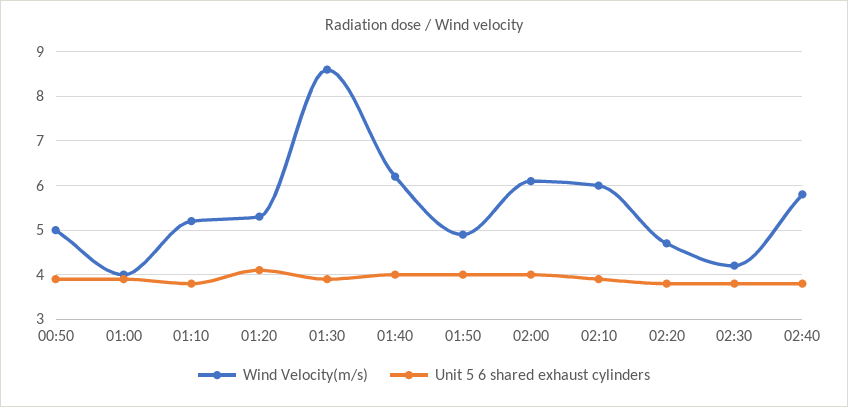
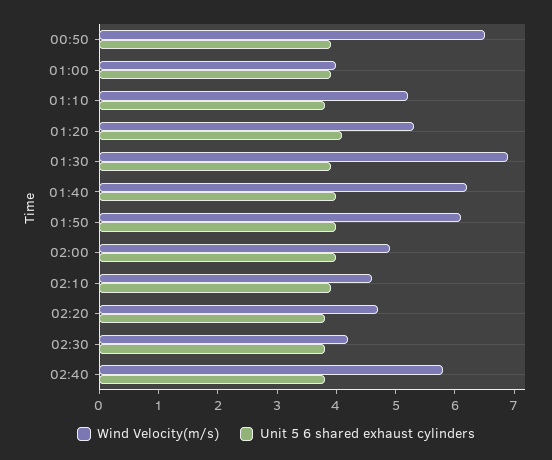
  {
    "Wind Velocity(m/s)": {
-     "00:50": 5,
+     "00:50": 6.5,
      "01:00": 4,
      "01:10": 5,
      "01:20": 5.5,
-     "01:30": 8.5,
+     "01:30": 7,
      "01:40": 6,
-     "01:50": 5,
+     "01:50": 6,
-     "02:00": 6,
+     "02:00": 5,
-     "02:10": 6,
+     "02:10": 4.5,
      "02:20": 4.5,
      "02:30": 4,
      "02:40": 6
    },
    "Unit 5 6 shared exhaust cylinders": {
      "00:50": 4,
      "01:00": 4,
      "01:10": 4,
      "01:20": 4,
      "01:30": 4,
      "01:40": 4,
      "01:50": 4,
      "02:00": 4,
      "02:10": 4,
      "02:20": 4,
      "02:30": 4,
      "02:40": 4
    }
  }

